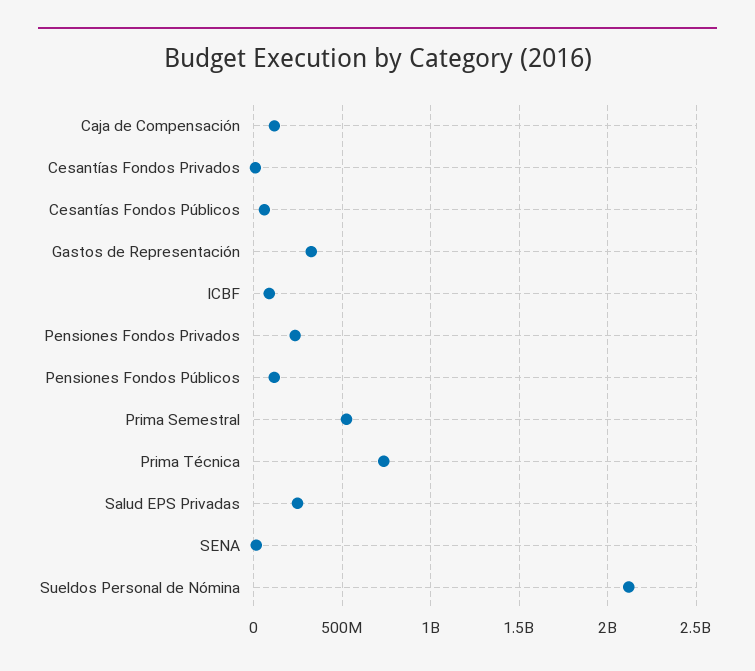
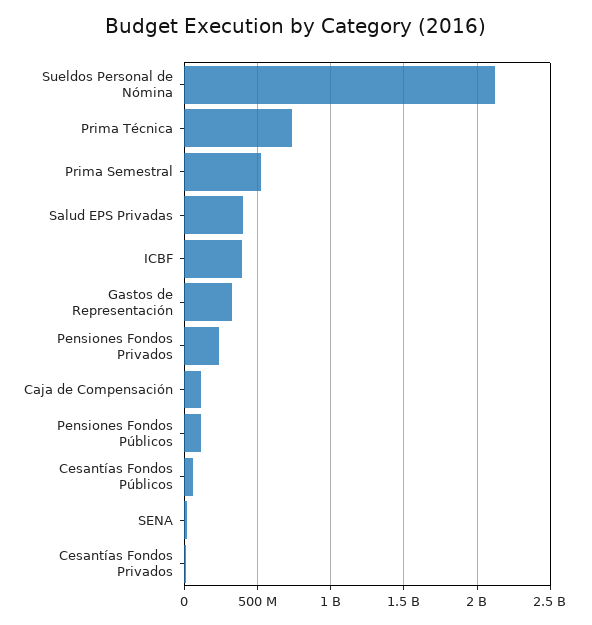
  {
    "Caja de Compensación": 100000000,
    "Cesantías Fondos Privados": 0,
    "Cesantías Fondos Públicos": 50000000,
    "Gastos de Representación": 350000000,
-   "ICBF": 100000000,
+   "ICBF": 400000000,
    "Pensiones Fondos Privados": 250000000,
    "Pensiones Fondos Públicos": 100000000,
    "Prima Semestral": 500000000,
    "Prima Técnica": 750000000,
-   "Salud EPS Privadas": 250000000,
+   "Salud EPS Privadas": 400000000,
    "SENA": 0,
    "Sueldos Personal de Nómina": 2100000000
  }

